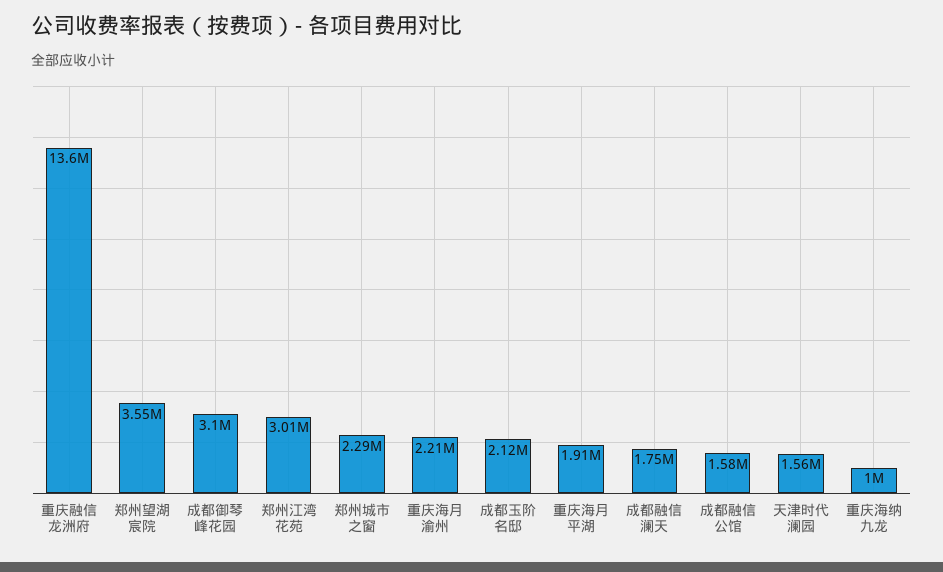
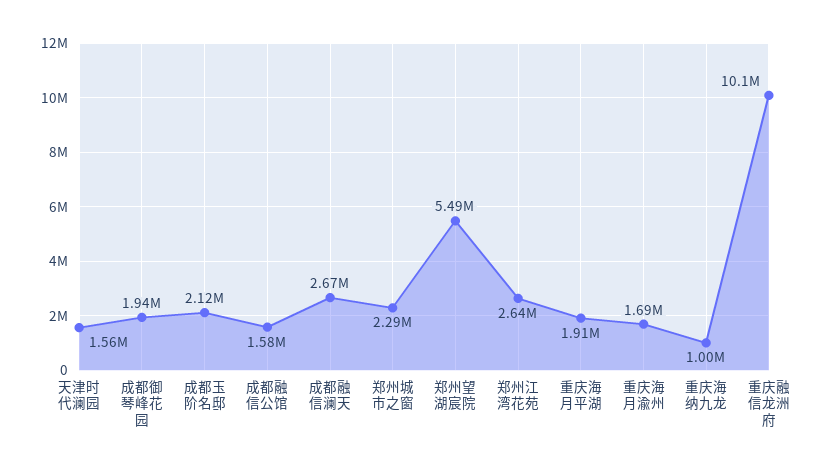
  {
-   "重庆融信龙洲府": 13600000,
+   "重庆融信龙洲府": 10100000,
-   "郑州望湖宸院": 3550000,
+   "郑州望湖宸院": 5490000,
-   "成都御琴峰花园": 3100000,
+   "成都御琴峰花园": 1940000,
-   "郑州江湾花苑": 3010000,
+   "郑州江湾花苑": 2640000,
    "郑州城市之窗": 2290000,
-   "重庆海月渝州": 2210000,
+   "重庆海月渝州": 1690000,
    "成都玉阶名邸": 2120000,
    "重庆海月平湖": 1910000,
-   "成都融信澜天": 1750000,
+   "成都融信澜天": 2670000,
    "成都融信公馆": 1580000,
    "天津时代澜园": 1560000,
    "重庆海纳九龙": 1000000
  }

